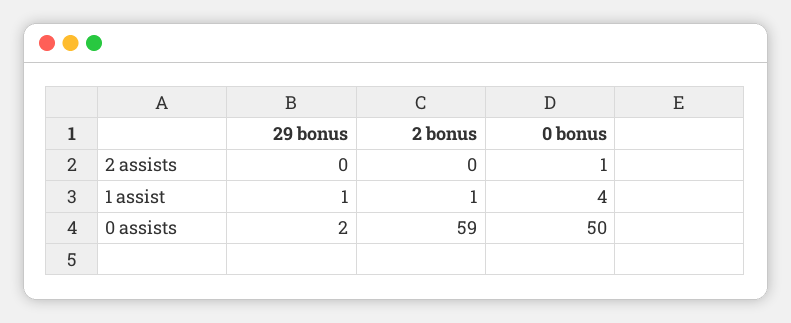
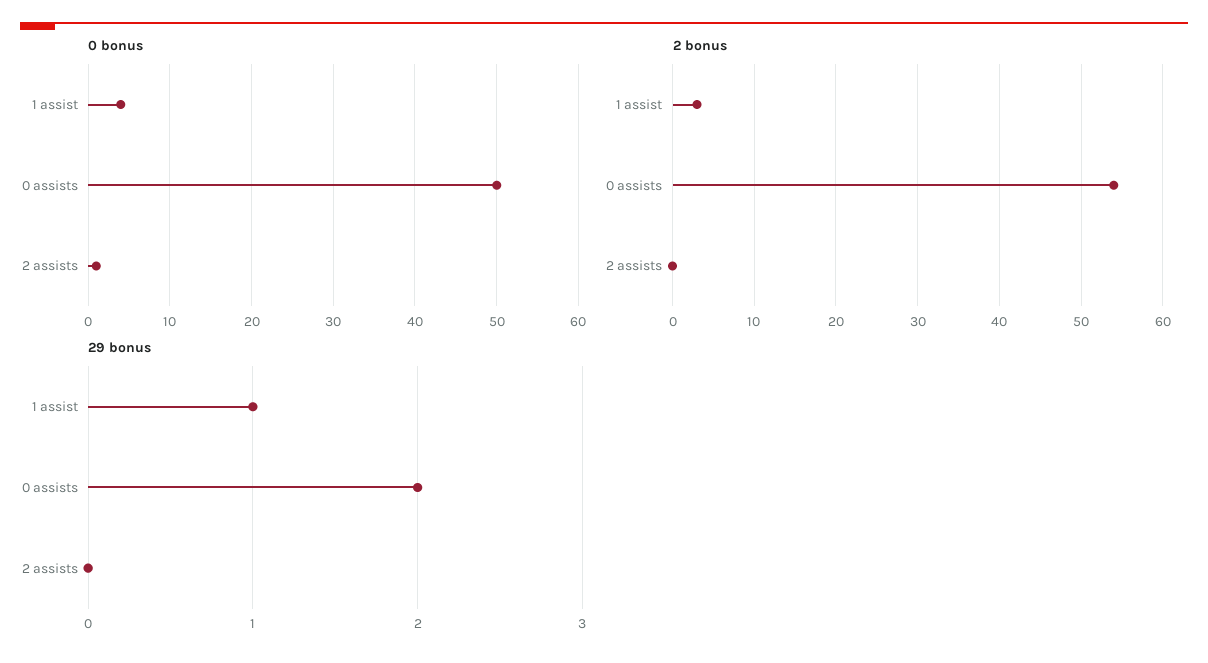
  {
    "29 bonus": {
      "2 assists": 0,
      "1 assist": 1,
      "0 assists": 2
    },
    "2 bonus": {
      "2 assists": 0,
-     "1 assist": 1,
+     "1 assist": 3,
-     "0 assists": 59
+     "0 assists": 54
    },
    "0 bonus": {
      "2 assists": 1,
      "1 assist": 4,
      "0 assists": 50
    }
  }

